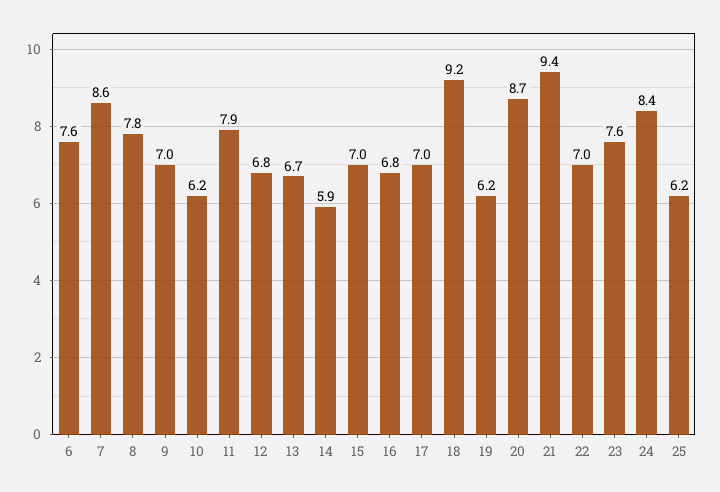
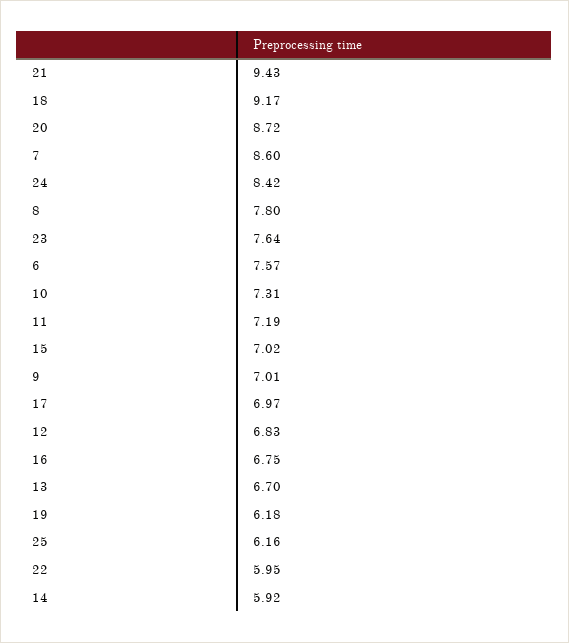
  {
    "6": 7.57,
    "7": 8.6,
    "8": 7.8,
    "9": 7.01,
-   "10": 6.2,
+   "10": 7.31,
-   "11": 7.9,
+   "11": 7.19,
    "12": 6.83,
    "13": 6.7,
    "14": 5.92,
    "15": 7.02,
    "16": 6.75,
    "17": 6.97,
    "18": 9.17,
    "19": 6.18,
    "20": 8.72,
    "21": 9.43,
-   "22": 7,
+   "22": 5.95,
    "23": 7.64,
    "24": 8.42,
    "25": 6.16
  }

